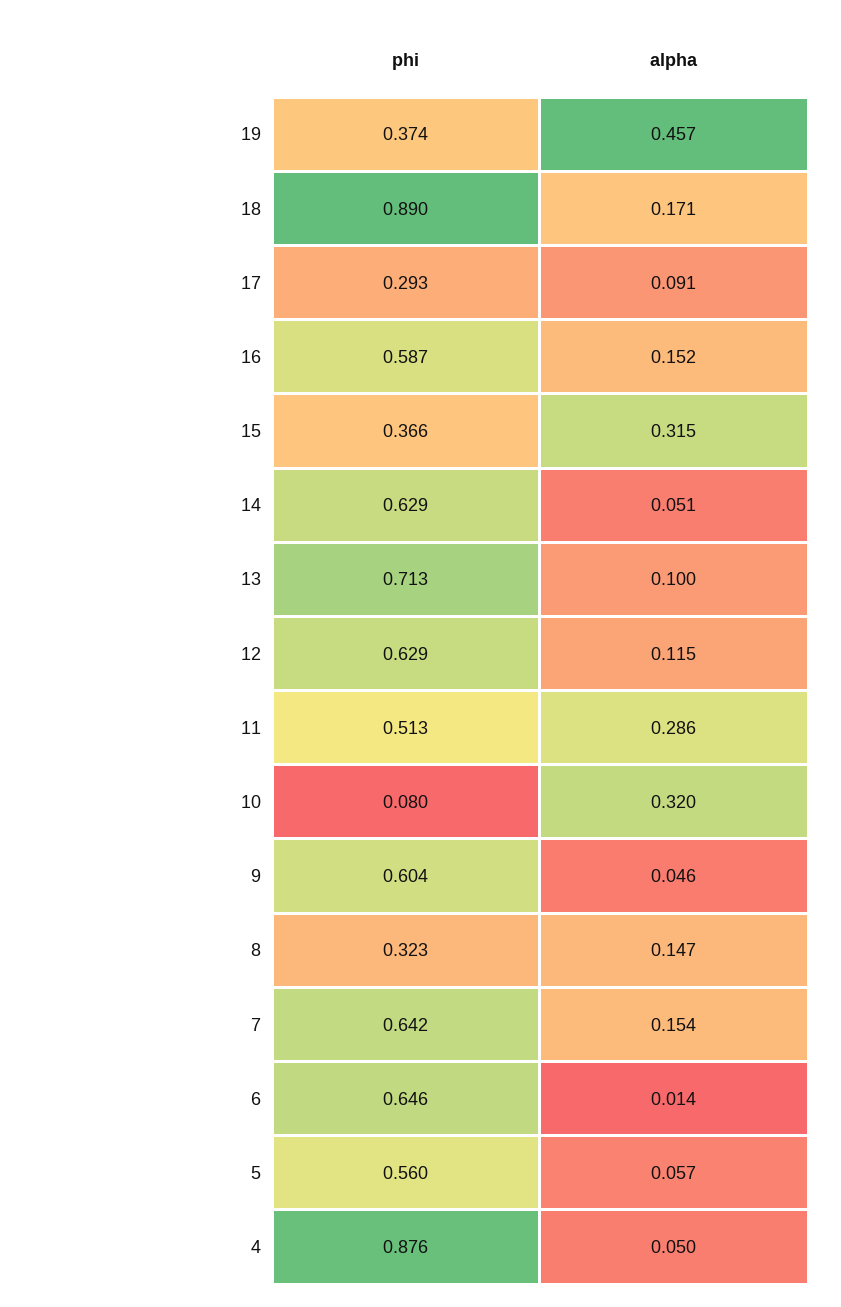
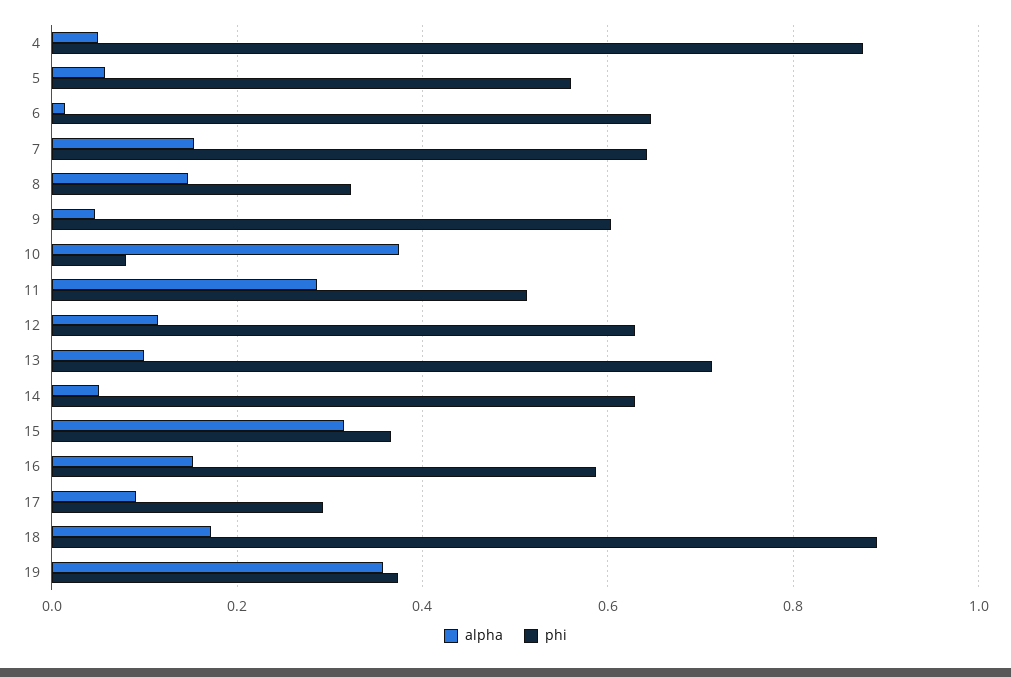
  {
    "phi": {
      "19": 0.374,
      "18": 0.89,
      "17": 0.293,
      "16": 0.587,
      "15": 0.366,
      "14": 0.629,
      "13": 0.713,
      "12": 0.629,
      "11": 0.513,
      "10": 0.08,
      "9": 0.604,
      "8": 0.323,
      "7": 0.642,
      "6": 0.646,
      "5": 0.56,
      "4": 0.876
    },
    "alpha": {
-     "19": 0.457,
+     "19": 0.36,
      "18": 0.171,
      "17": 0.091,
      "16": 0.152,
      "15": 0.315,
      "14": 0.051,
      "13": 0.1,
      "12": 0.115,
      "11": 0.286,
-     "10": 0.32,
+     "10": 0.38,
      "9": 0.046,
      "8": 0.147,
      "7": 0.154,
      "6": 0.014,
      "5": 0.057,
      "4": 0.05
    }
  }

